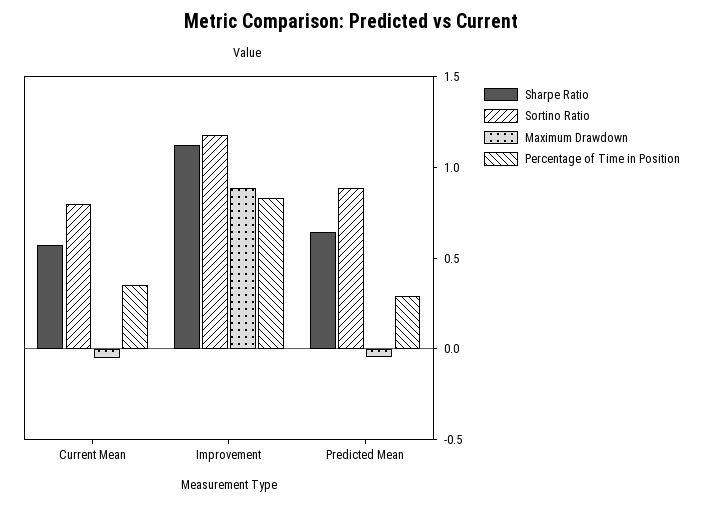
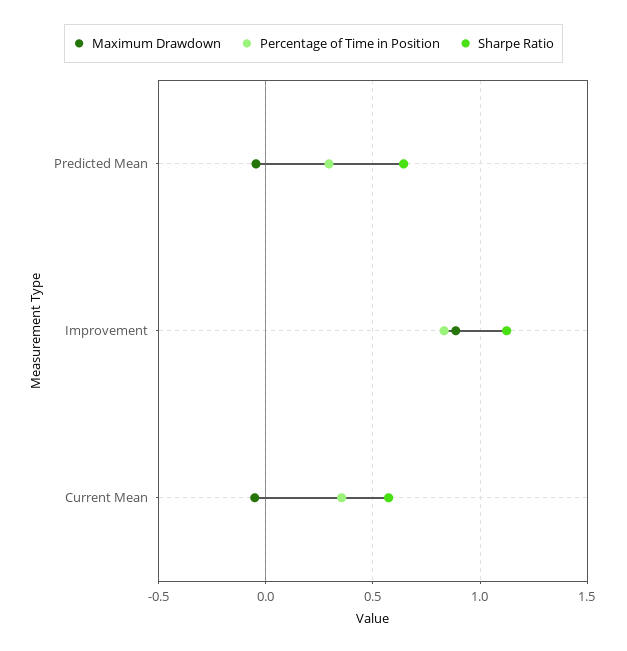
  {
    "Sharpe Ratio": {
      "Current Mean": 0.55,
      "Improvement": 1.1,
      "Predicted Mean": 0.65
    },
-   "Sortino Ratio": {
-     "Current Mean": 0.8,
-     "Improvement": 1.2,
-     "Predicted Mean": 0.9
-   },
    "Maximum Drawdown": {
      "Current Mean": -0.05,
      "Improvement": 0.9,
      "Predicted Mean": -0.05
    },
    "Percentage of Time in Position": {
      "Current Mean": 0.35,
      "Improvement": 0.85,
      "Predicted Mean": 0.3
    }
  }

